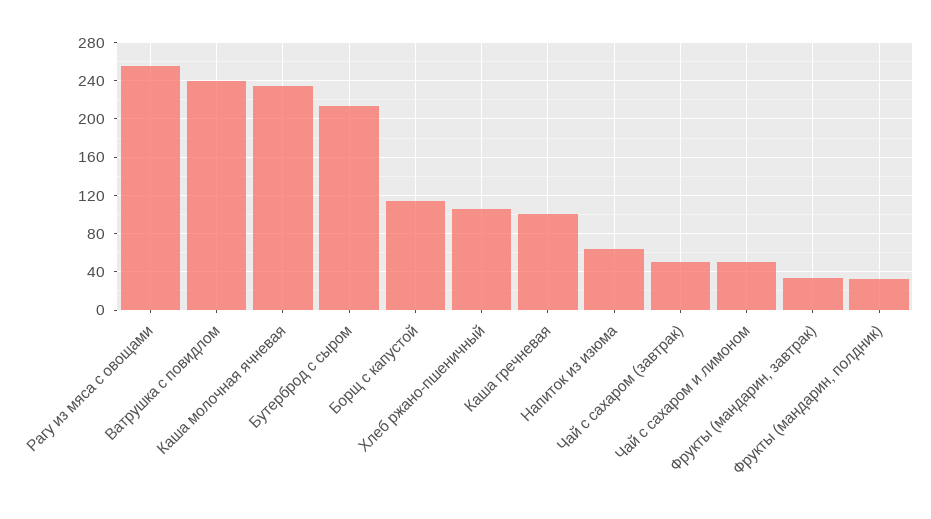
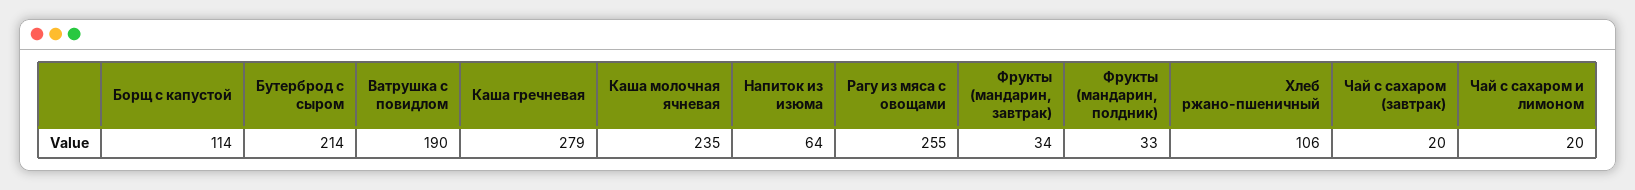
  {
    "Рагу из мяса с овощами": 255,
-   "Ватрушка с повидлом": 240,
+   "Ватрушка с повидлом": 190,
    "Каша молочная ячневая": 235,
    "Бутерброд с сыром": 214,
    "Борщ с капустой": 114,
    "Хлеб ржано-пшеничный": 106,
-   "Каша гречневая": 100,
+   "Каша гречневая": 279,
    "Напиток из изюма": 64,
-   "Чай с сахаром (завтрак)": 50,
+   "Чай с сахаром (завтрак)": 20,
-   "Чай с сахаром и лимоном": 50,
+   "Чай с сахаром и лимоном": 20,
    "Фрукты (мандарин, завтрак)": 34,
    "Фрукты (мандарин, полдник)": 33
  }

